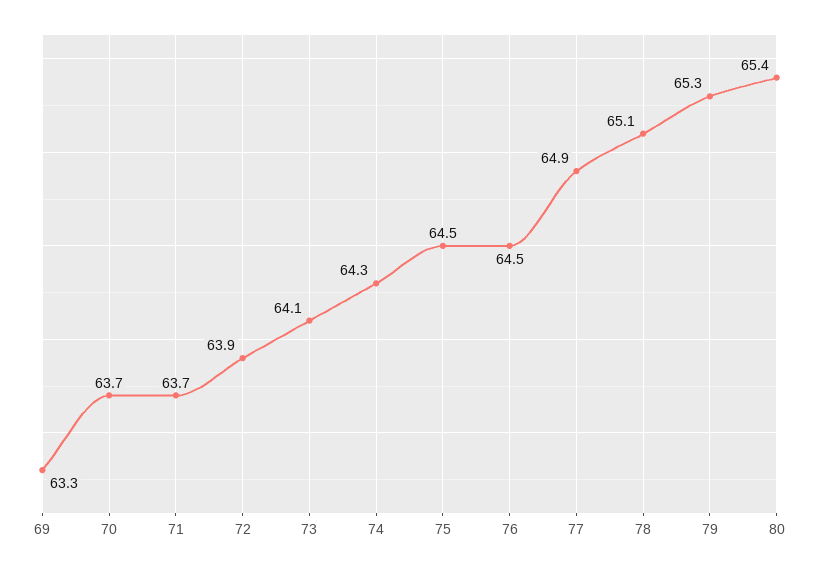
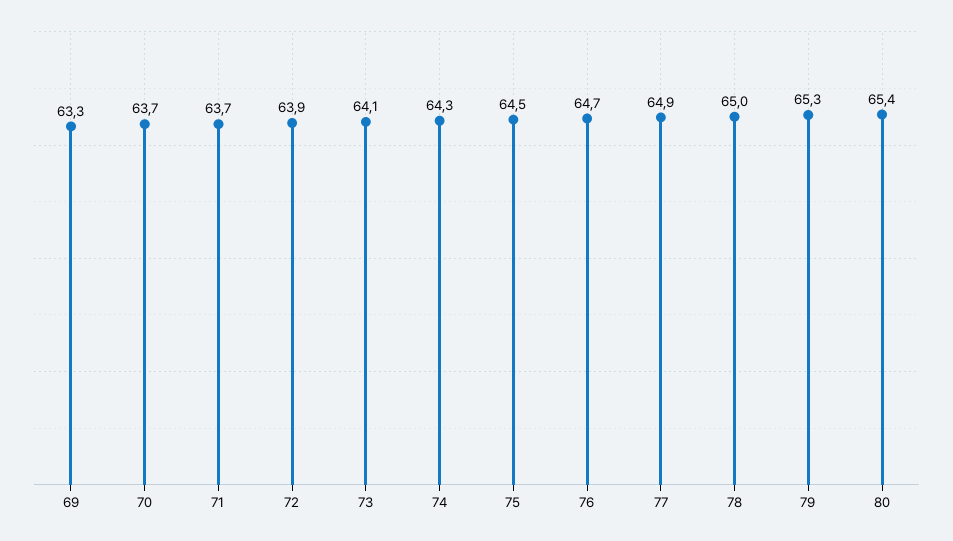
  {
    "69": 63.3,
    "70": 63.7,
    "71": 63.7,
    "72": 63.9,
    "73": 64.1,
    "74": 64.3,
    "75": 64.5,
-   "76": 64.5,
+   "76": 64.7,
    "77": 64.9,
-   "78": 65.1,
+   "78": 65,
    "79": 65.3,
    "80": 65.4
  }

